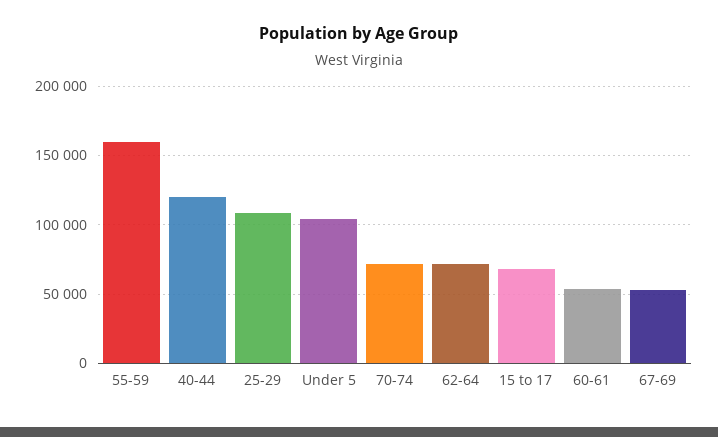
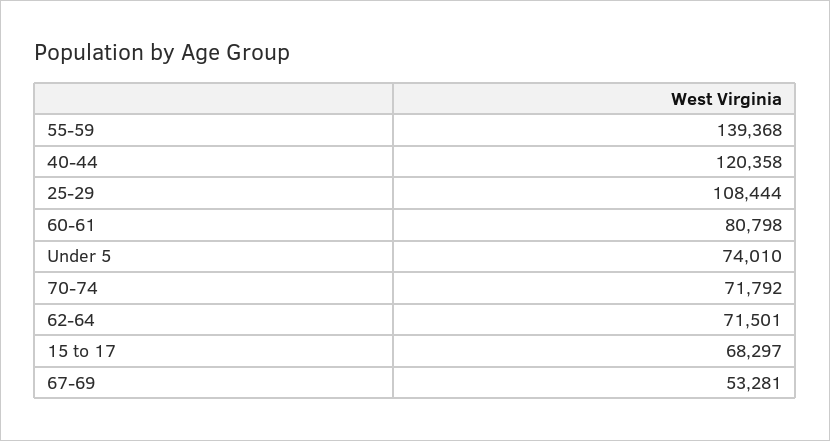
  {
-   "55-59": 160000,
+   "55-59": 139368,
    "40-44": 120358,
    "25-29": 108444,
-   "Under 5": 105000,
+   "Under 5": 74010,
    "70-74": 71792,
    "62-64": 71501,
    "15 to 17": 68297,
-   "60-61": 55000,
+   "60-61": 80798,
    "67-69": 53281
  }

